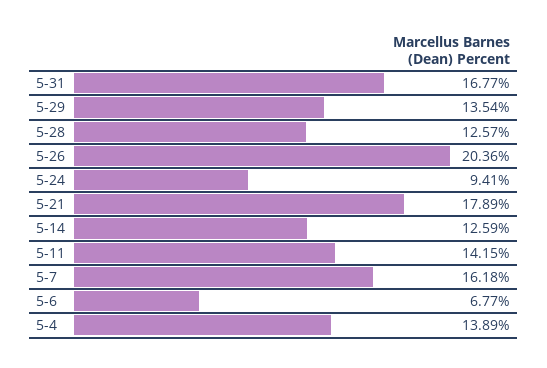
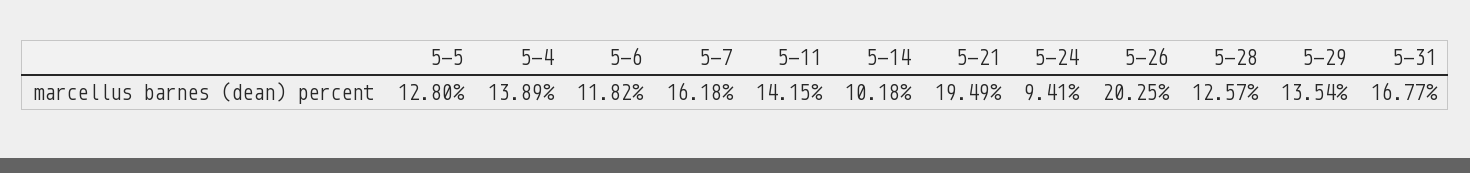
  {
    "5-31": 16.77,
    "5-29": 13.54,
    "5-28": 12.57,
-   "5-26": 20.36,
+   "5-26": 20.25,
    "5-24": 9.41,
-   "5-21": 17.89,
+   "5-21": 19.49,
-   "5-14": 12.59,
+   "5-14": 10.18,
    "5-11": 14.15,
    "5-7": 16.18,
-   "5-6": 6.77,
+   "5-6": 11.82,
-   "5-4": 13.89
+   "5-4": 13.89,
+   "5-5": 12.8
  }

